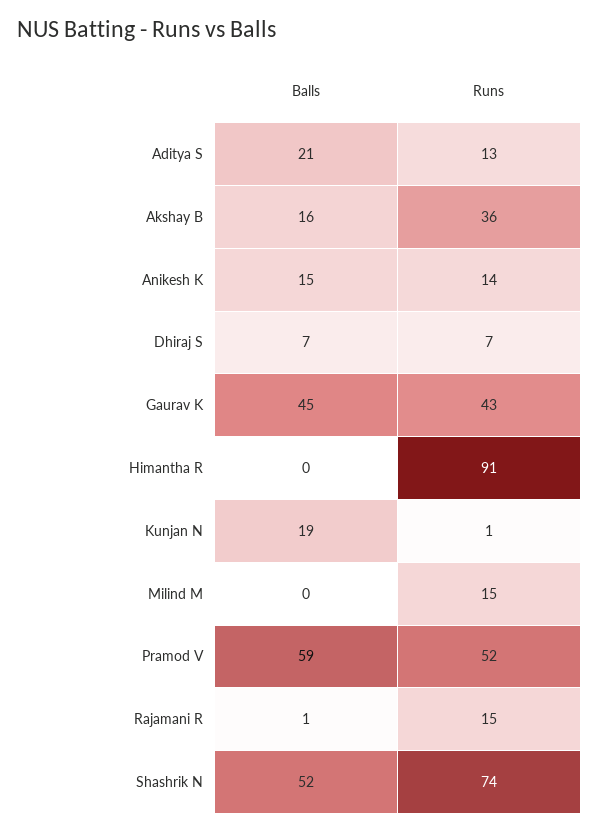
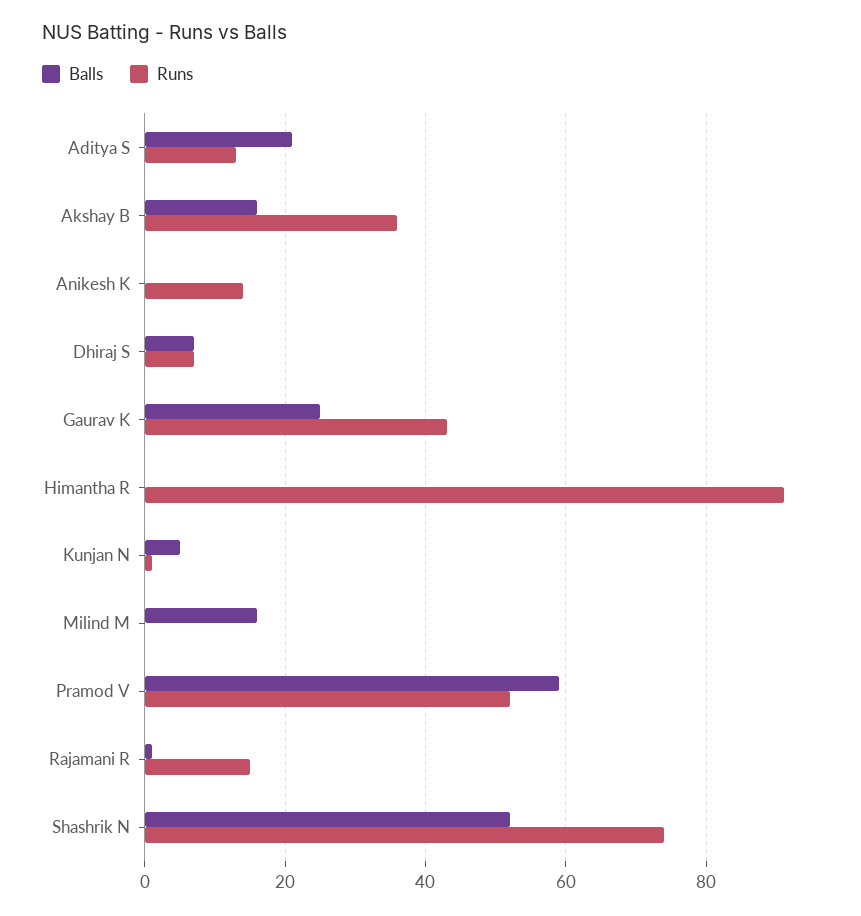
  {
    "Balls": {
      "Aditya S": 21,
      "Akshay B": 16,
-     "Anikesh K": 15,
+     "Anikesh K": 0,
      "Dhiraj S": 7,
-     "Gaurav K": 45,
+     "Gaurav K": 25,
      "Himantha R": 0,
-     "Kunjan N": 19,
+     "Kunjan N": 5,
-     "Milind M": 0,
+     "Milind M": 15,
      "Pramod V": 59,
      "Rajamani R": 1,
      "Shashrik N": 52
    },
    "Runs": {
      "Aditya S": 13,
      "Akshay B": 36,
      "Anikesh K": 14,
      "Dhiraj S": 7,
      "Gaurav K": 43,
      "Himantha R": 91,
      "Kunjan N": 1,
-     "Milind M": 15,
+     "Milind M": 0,
      "Pramod V": 52,
      "Rajamani R": 15,
      "Shashrik N": 74
    }
  }

